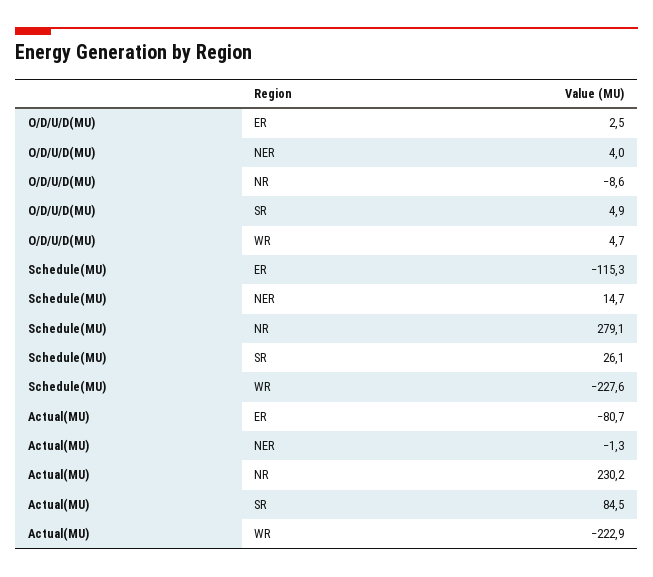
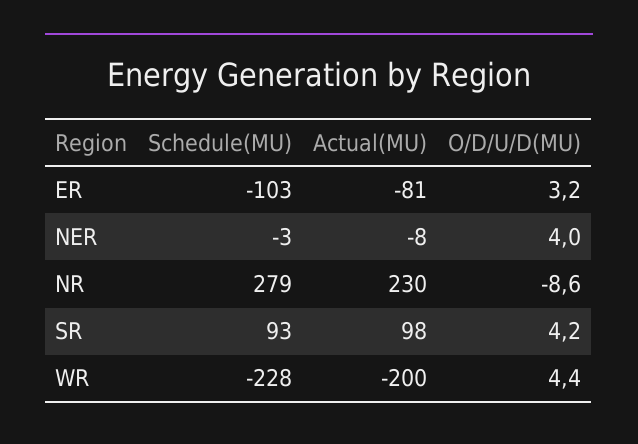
  {
    "O/D/U/D(MU)": {
-     "ER": 2.5,
+     "ER": 3.2,
      "NER": 4,
      "NR": -8.6,
-     "SR": 4.9,
+     "SR": 4.2,
-     "WR": 4.7
+     "WR": 4.4
    },
    "Schedule(MU)": {
-     "ER": -115.3,
+     "ER": -103,
-     "NER": 14.7,
+     "NER": -3,
      "NR": 279.1,
-     "SR": 26.1,
+     "SR": 93,
      "WR": -227.6
    },
    "Actual(MU)": {
      "ER": -80.7,
-     "NER": -1.3,
+     "NER": -8,
      "NR": 230.2,
-     "SR": 84.5,
+     "SR": 98,
-     "WR": -222.9
+     "WR": -200
    }
  }

